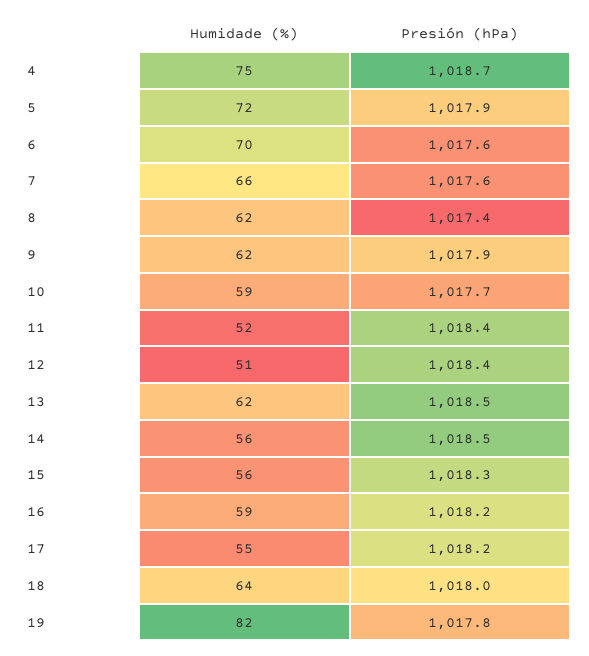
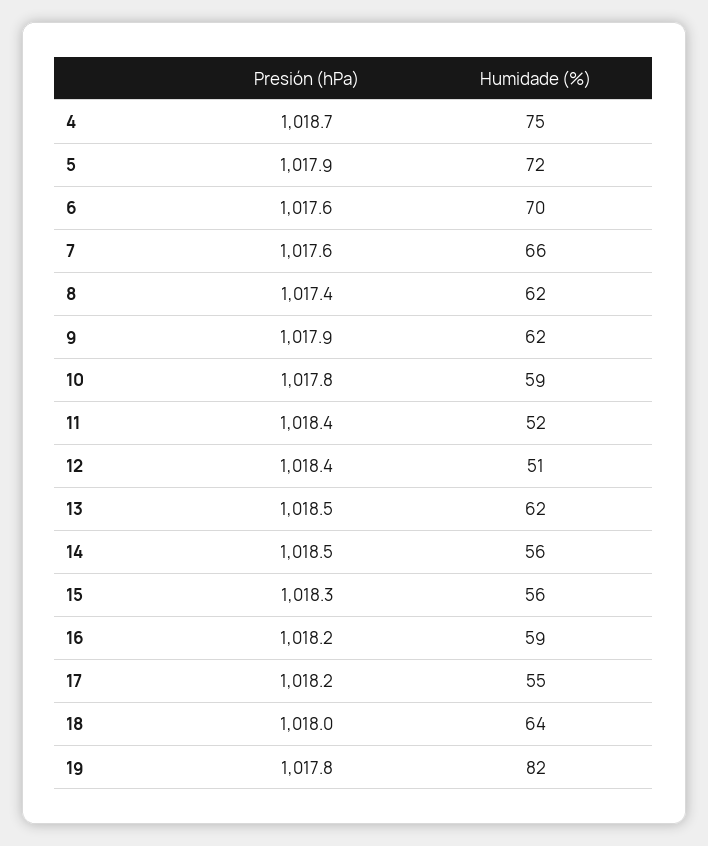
  {
    "Humidade (%)": {
      "4": 75,
      "5": 72,
      "6": 70,
      "7": 66,
      "8": 62,
      "9": 62,
      "10": 59,
      "11": 52,
      "12": 51,
      "13": 62,
      "14": 56,
      "15": 56,
      "16": 59,
      "17": 55,
      "18": 64,
      "19": 82
    },
    "Presión (hPa)": {
      "4": 1018.7,
      "5": 1017.9,
      "6": 1017.6,
      "7": 1017.6,
      "8": 1017.4,
      "9": 1017.9,
-     "10": 1017.7,
+     "10": 1017.8,
      "11": 1018.4,
      "12": 1018.4,
      "13": 1018.5,
      "14": 1018.5,
      "15": 1018.3,
      "16": 1018.2,
      "17": 1018.2,
      "18": 1018,
      "19": 1017.8
    }
  }

